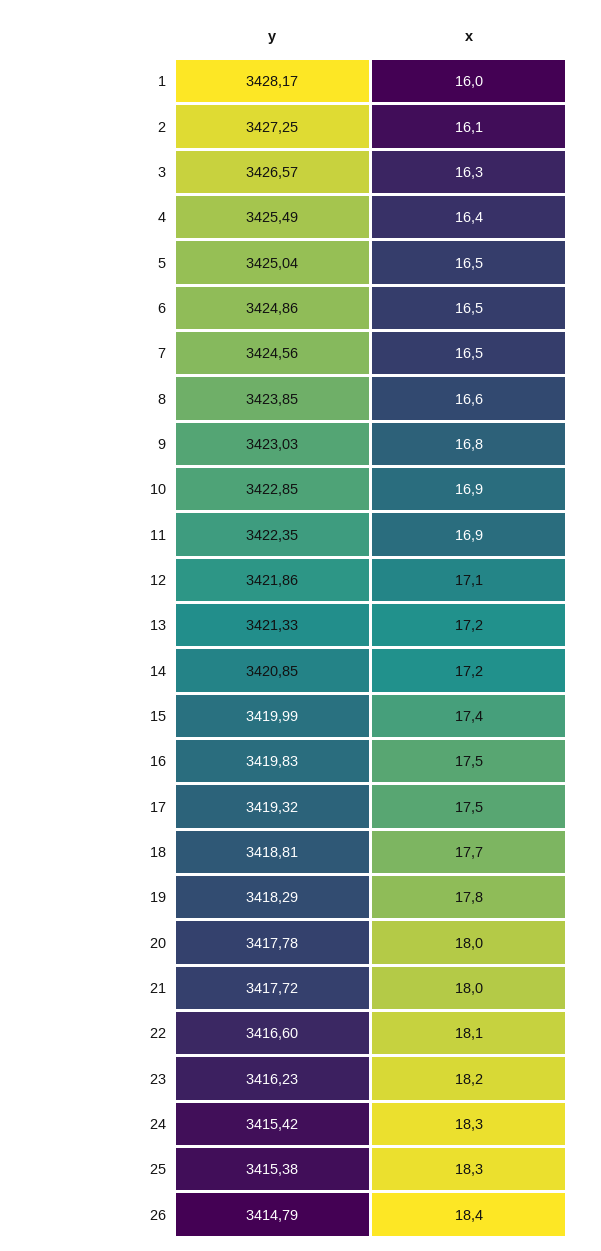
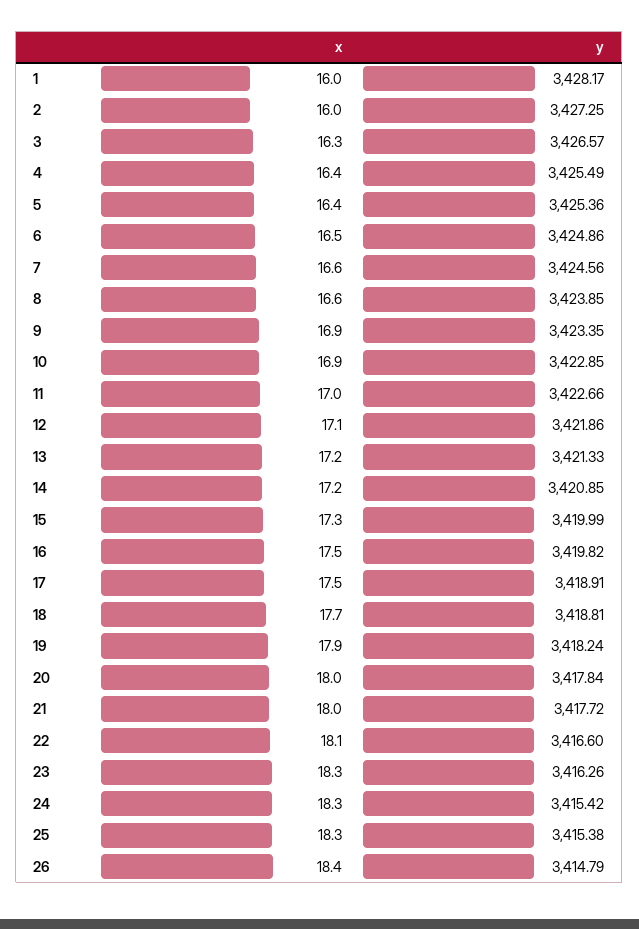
  {
    "y": {
      "1": 3428.17,
      "2": 3427.25,
      "3": 3426.57,
      "4": 3425.49,
-     "5": 3425.04,
+     "5": 3425.36,
      "6": 3424.86,
      "7": 3424.56,
      "8": 3423.85,
-     "9": 3423.03,
+     "9": 3423.35,
      "10": 3422.85,
-     "11": 3422.35,
+     "11": 3422.66,
      "12": 3421.86,
      "13": 3421.33,
      "14": 3420.85,
      "15": 3419.99,
-     "16": 3419.83,
+     "16": 3419.82,
-     "17": 3419.32,
+     "17": 3418.91,
      "18": 3418.81,
-     "19": 3418.29,
+     "19": 3418.24,
-     "20": 3417.78,
+     "20": 3417.84,
      "21": 3417.72,
      "22": 3416.6,
-     "23": 3416.23,
+     "23": 3416.26,
      "24": 3415.42,
      "25": 3415.38,
      "26": 3414.79
    },
    "x": {
      "1": 16,
-     "2": 16.1,
+     "2": 16,
      "3": 16.3,
      "4": 16.4,
-     "5": 16.5,
+     "5": 16.4,
      "6": 16.5,
-     "7": 16.5,
+     "7": 16.6,
      "8": 16.6,
-     "9": 16.8,
+     "9": 16.9,
      "10": 16.9,
-     "11": 16.9,
+     "11": 17,
      "12": 17.1,
      "13": 17.2,
      "14": 17.2,
-     "15": 17.4,
+     "15": 17.3,
      "16": 17.5,
      "17": 17.5,
      "18": 17.7,
-     "19": 17.8,
+     "19": 17.9,
      "20": 18,
      "21": 18,
      "22": 18.1,
-     "23": 18.2,
+     "23": 18.3,
      "24": 18.3,
      "25": 18.3,
      "26": 18.4
    }
  }

